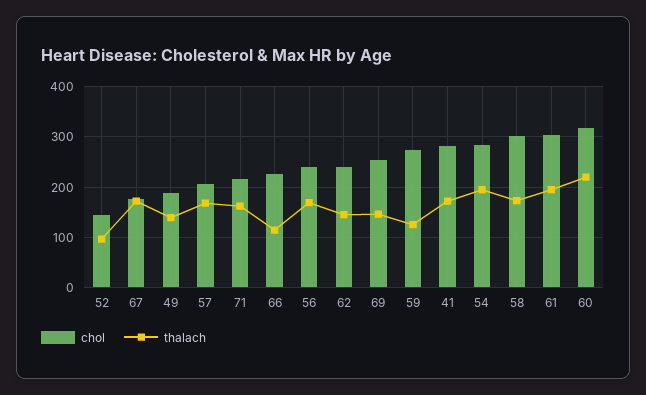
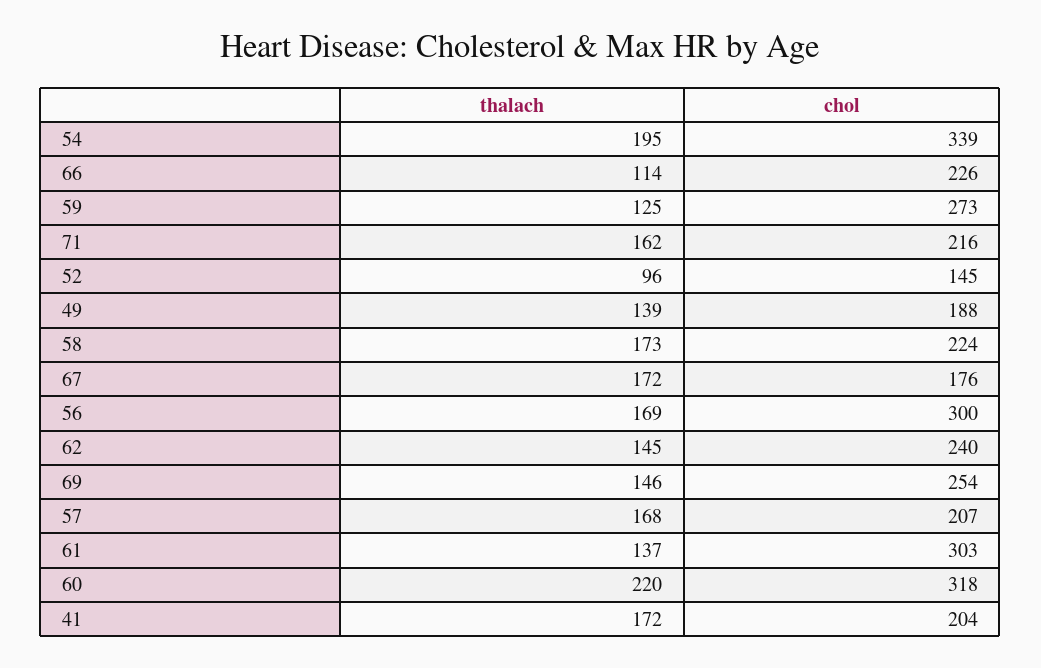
  {
    "chol": {
      "52": 145,
      "67": 176,
      "49": 188,
      "57": 207,
      "71": 216,
      "66": 226,
-     "56": 240,
+     "56": 300,
      "62": 240,
      "69": 254,
      "59": 273,
-     "41": 280,
+     "41": 204,
-     "54": 280,
+     "54": 339,
-     "58": 300,
+     "58": 224,
      "61": 303,
      "60": 318
    },
    "thalach": {
      "52": 96,
      "67": 172,
      "49": 139,
      "57": 168,
      "71": 162,
      "66": 114,
      "56": 169,
      "62": 145,
      "69": 146,
      "59": 125,
      "41": 172,
      "54": 195,
      "58": 173,
-     "61": 200,
+     "61": 137,
      "60": 220
    }
  }

